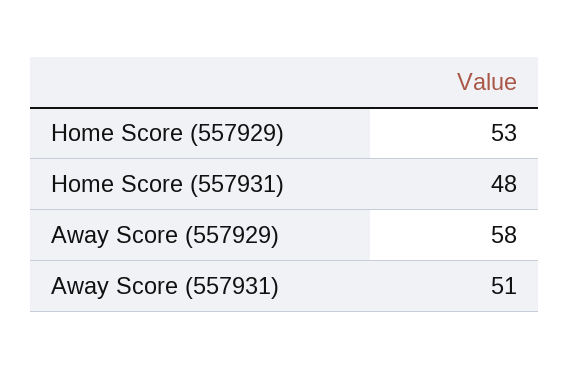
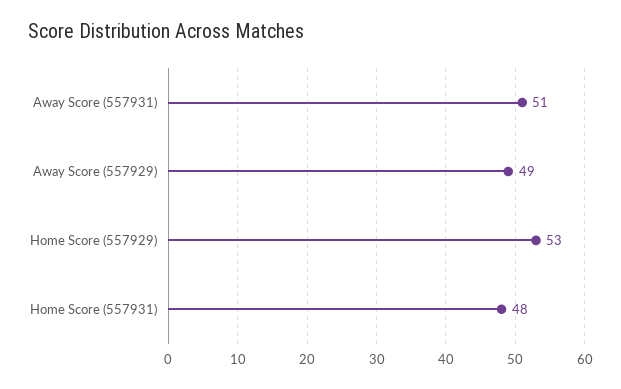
  {
    "Home Score (557929)": 53,
    "Home Score (557931)": 48,
-   "Away Score (557929)": 58,
+   "Away Score (557929)": 49,
    "Away Score (557931)": 51
  }

